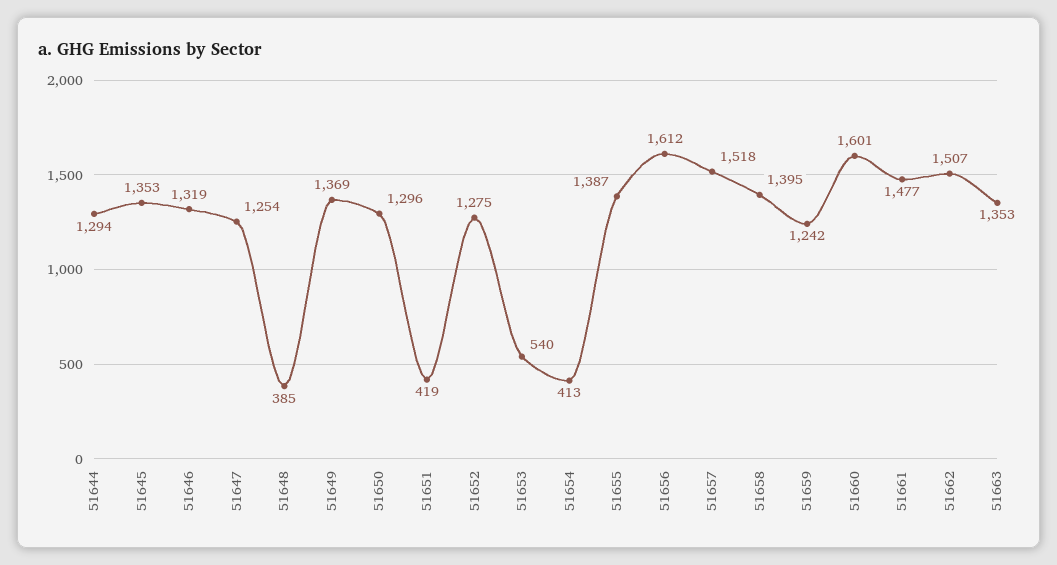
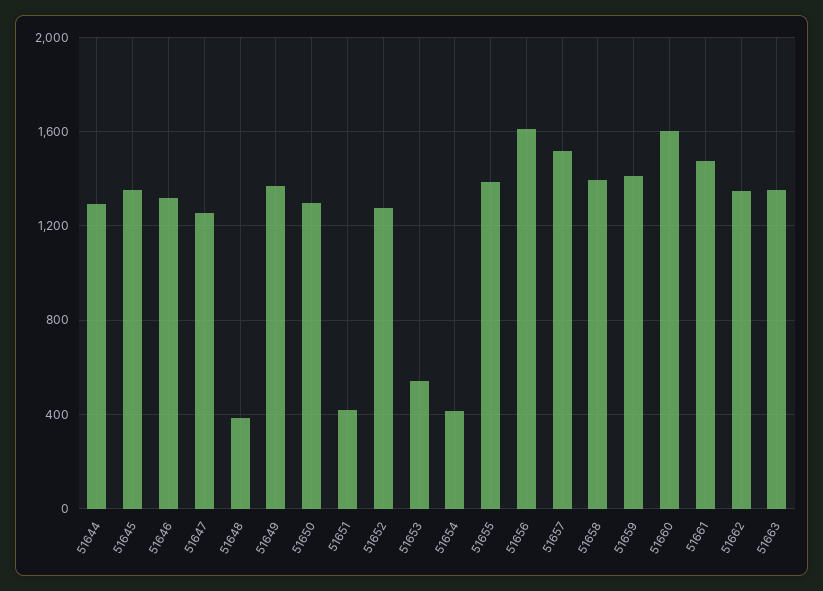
  {
    "51644": 1294,
    "51645": 1353,
    "51646": 1319,
    "51647": 1254,
    "51648": 385,
    "51649": 1369,
    "51650": 1296,
    "51651": 419,
    "51652": 1275,
    "51653": 540,
    "51654": 413,
    "51655": 1387,
    "51656": 1612,
    "51657": 1518,
    "51658": 1395,
-   "51659": 1242,
+   "51659": 1400,
    "51660": 1601,
    "51661": 1477,
-   "51662": 1507,
+   "51662": 1350,
    "51663": 1353
  }

